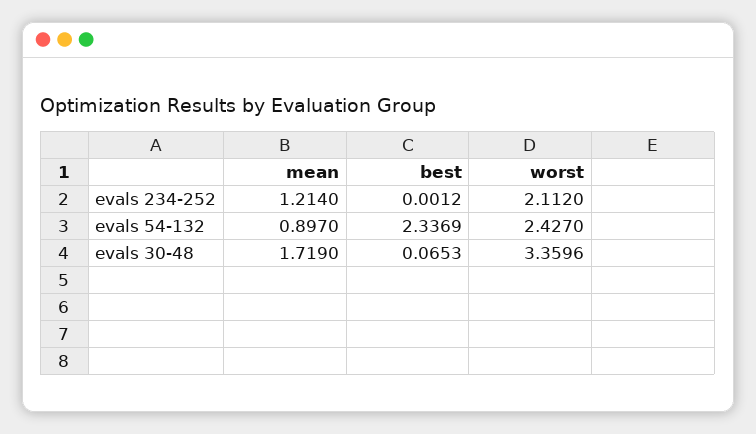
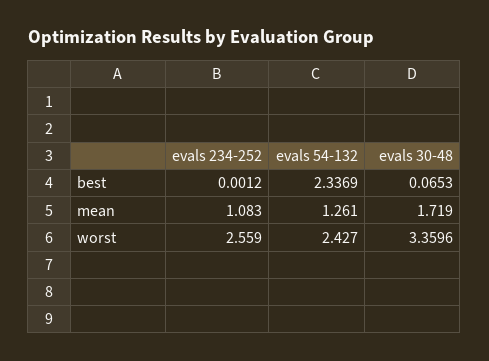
  {
    "mean": {
-     "evals 234-252": 1.214,
+     "evals 234-252": 1.083,
-     "evals 54-132": 0.897,
+     "evals 54-132": 1.261,
      "evals 30-48": 1.719
    },
    "best": {
      "evals 234-252": 0.0012,
      "evals 54-132": 2.3369,
      "evals 30-48": 0.0653
    },
    "worst": {
-     "evals 234-252": 2.112,
+     "evals 234-252": 2.559,
      "evals 54-132": 2.427,
      "evals 30-48": 3.3596
    }
  }

